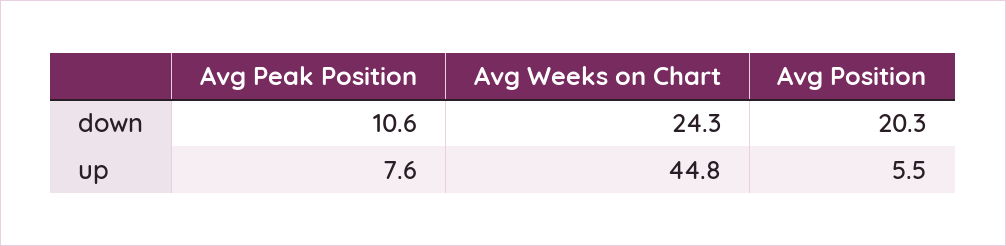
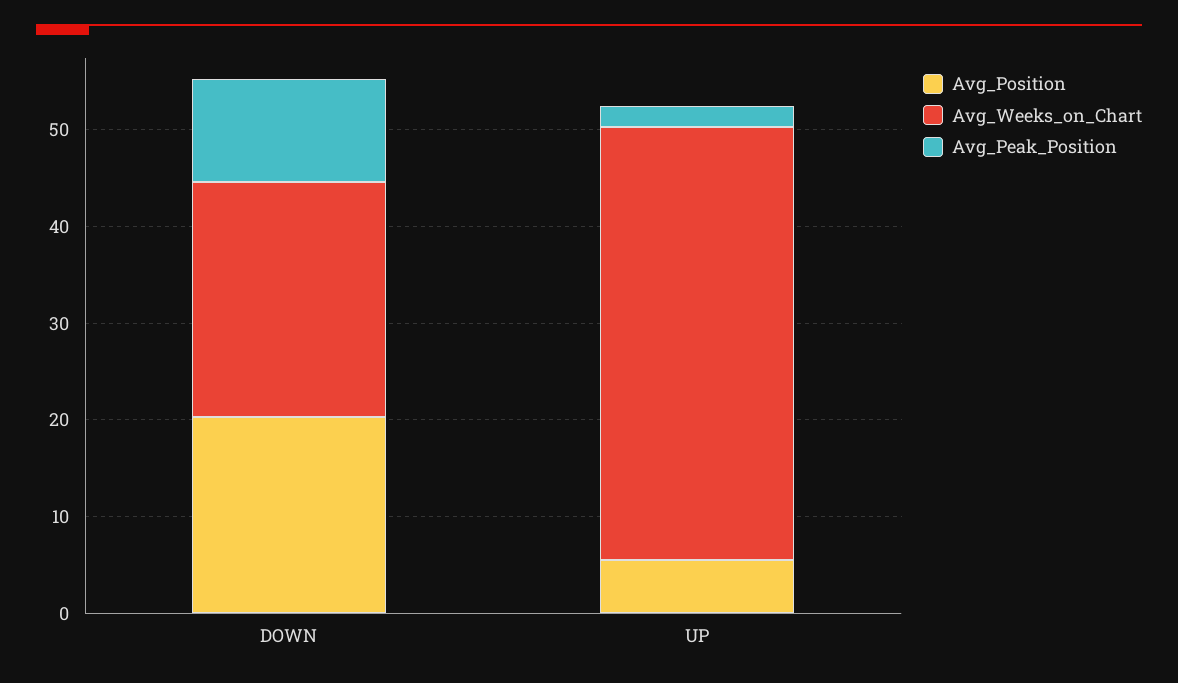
  {
    "Avg Peak Position": {
      "down": 10.6,
-     "up": 7.6
+     "up": 2
    },
    "Avg Weeks on Chart": {
      "down": 24.3,
      "up": 44.8
    },
    "Avg Position": {
      "down": 20.3,
      "up": 5.5
    }
  }

